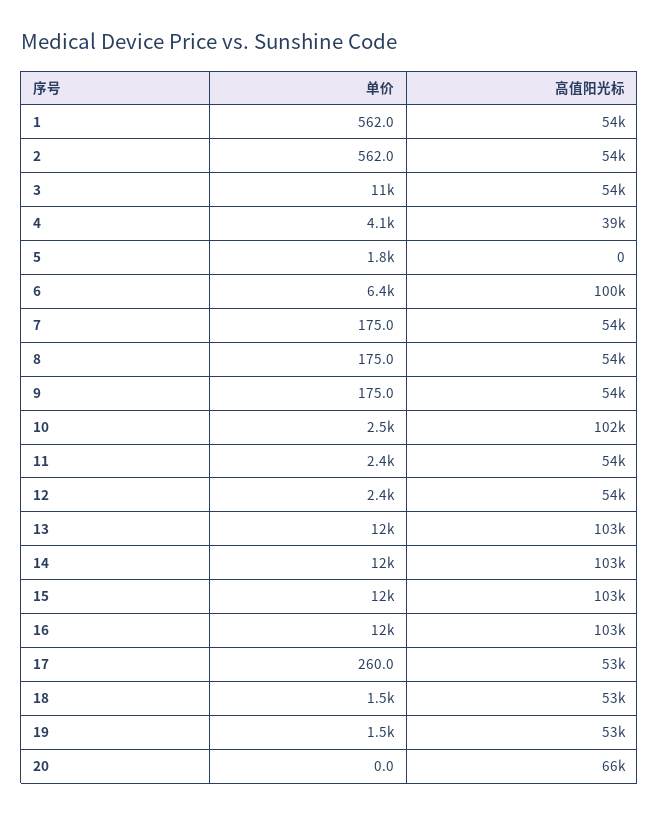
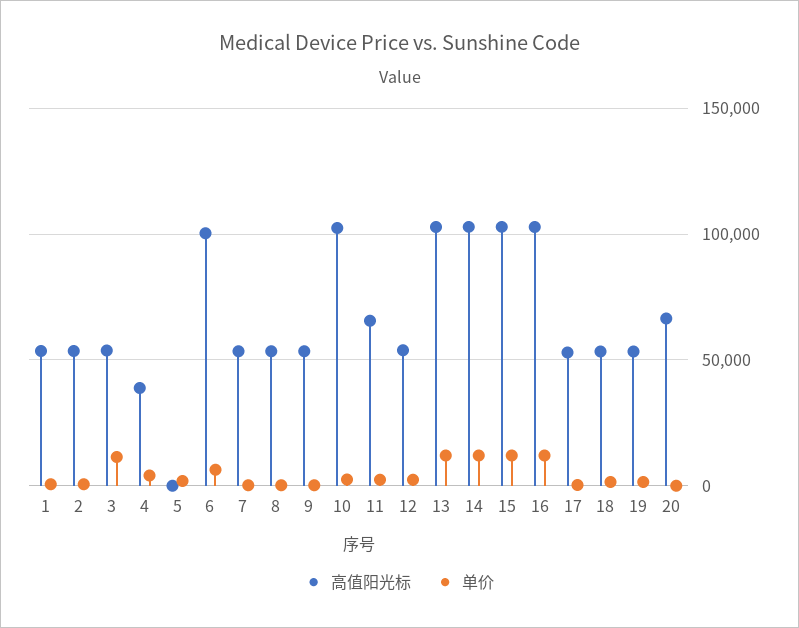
  {
    "单价": {
      "1": 562,
      "2": 562,
      "3": 11000,
      "4": 4100,
      "5": 1800,
      "6": 6400,
      "7": 175,
      "8": 175,
      "9": 175,
      "10": 2500,
      "11": 2400,
      "12": 2400,
      "13": 12000,
      "14": 12000,
      "15": 12000,
      "16": 12000,
      "17": 260,
      "18": 1500,
      "19": 1500,
      "20": 0
    },
    "高值阳光标": {
      "1": 54000,
      "2": 54000,
      "3": 54000,
      "4": 39000,
      "5": 0,
      "6": 100000,
      "7": 54000,
      "8": 54000,
      "9": 54000,
      "10": 102000,
-     "11": 54000,
+     "11": 65000,
      "12": 54000,
      "13": 103000,
      "14": 103000,
      "15": 103000,
      "16": 103000,
      "17": 53000,
      "18": 53000,
      "19": 53000,
      "20": 66000
    }
  }

